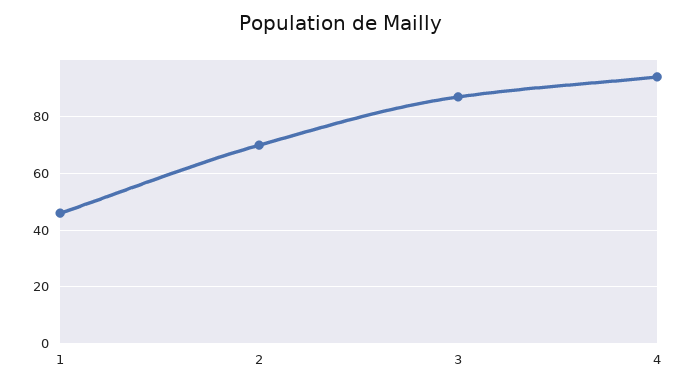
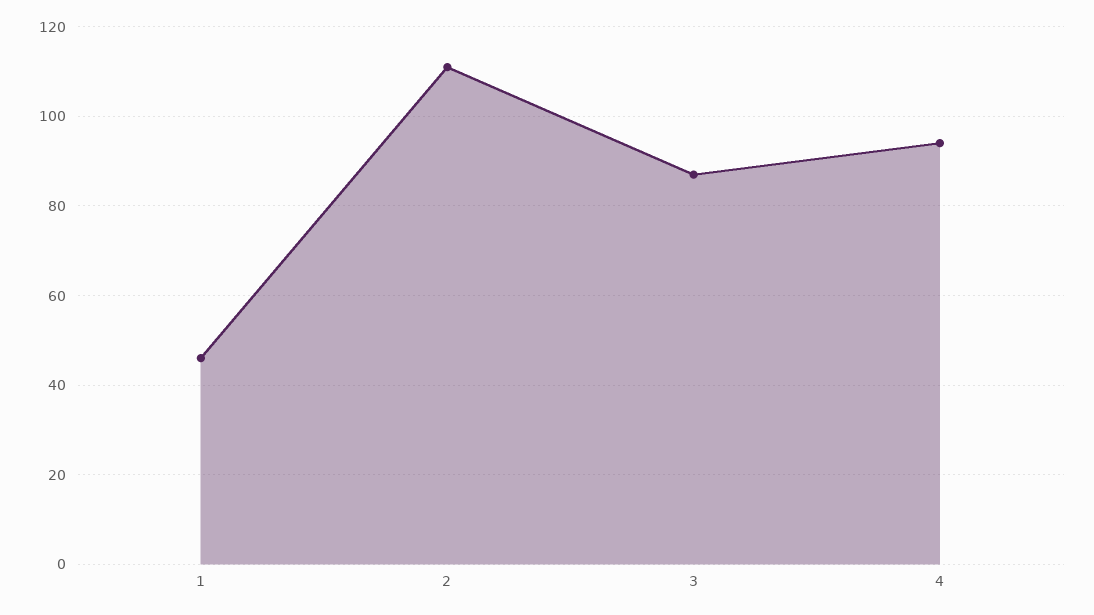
  {
    "1": 45,
-   "2": 70,
+   "2": 110,
    "3": 85,
    "4": 95
  }

